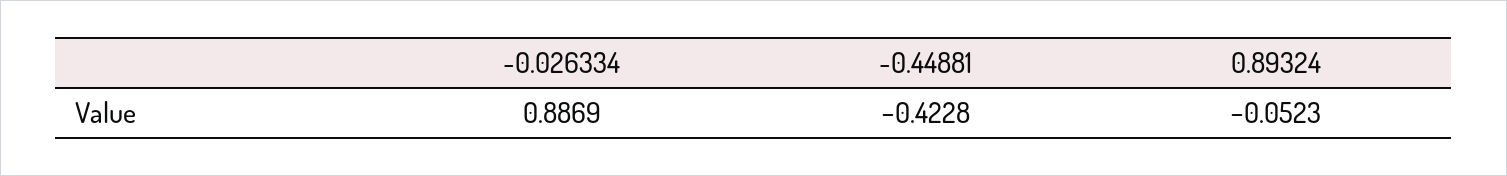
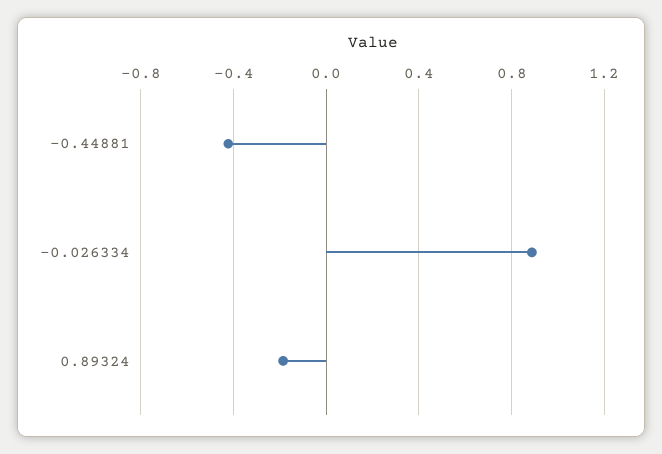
  {
    "-0.026334": 0.8869,
    "-0.44881": -0.4228,
-   "0.89324": -0.0523
+   "0.89324": -0.2
  }

